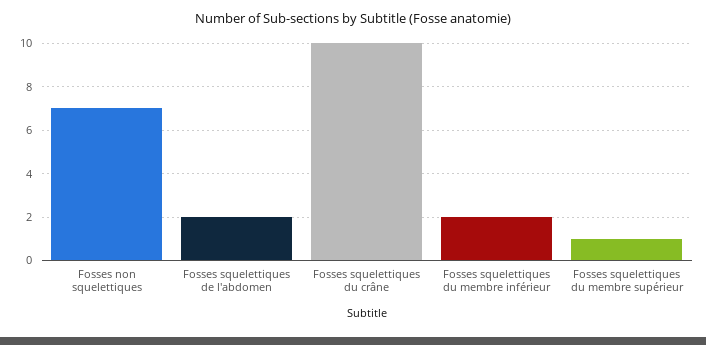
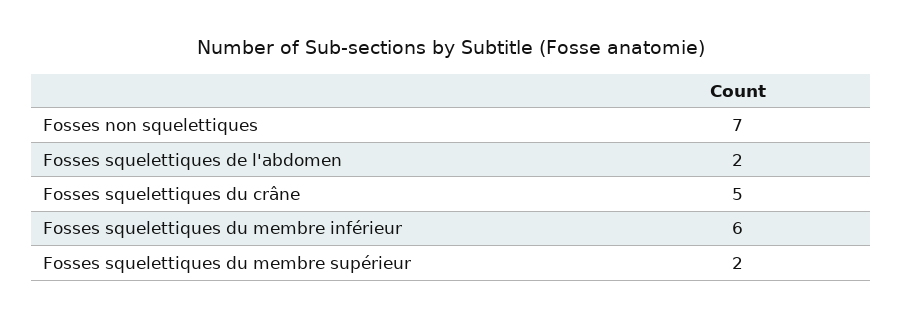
  {
    "Fosses non squelettiques": 7,
    "Fosses squelettiques de l'abdomen": 2,
-   "Fosses squelettiques du crâne": 10,
+   "Fosses squelettiques du crâne": 5,
-   "Fosses squelettiques du membre inférieur": 2,
+   "Fosses squelettiques du membre inférieur": 6,
-   "Fosses squelettiques du membre supérieur": 1
+   "Fosses squelettiques du membre supérieur": 2
  }

